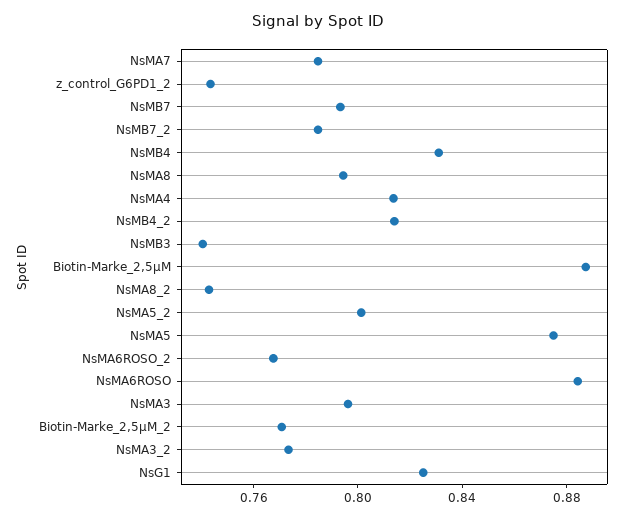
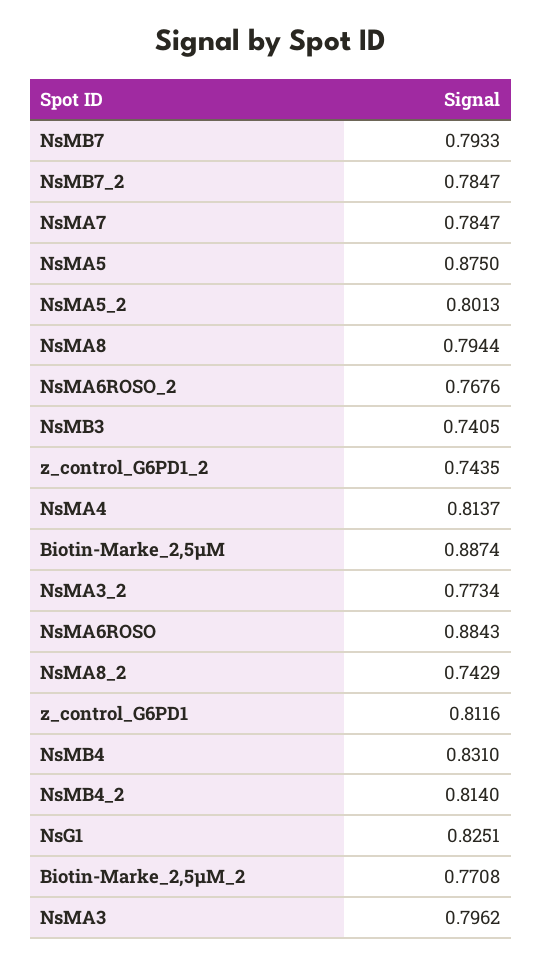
  {
    "NsMA7": 0.7847,
    "z_control_G6PD1_2": 0.7435,
    "NsMB7": 0.7933,
    "NsMB7_2": 0.7847,
    "NsMB4": 0.831,
    "NsMA8": 0.7944,
    "NsMA4": 0.8137,
    "NsMB4_2": 0.814,
    "NsMB3": 0.7405,
    "Biotin-Marke_2,5µM": 0.8874,
    "NsMA8_2": 0.7429,
    "NsMA5_2": 0.8013,
    "NsMA5": 0.875,
    "NsMA6ROSO_2": 0.7676,
    "NsMA6ROSO": 0.8843,
    "NsMA3": 0.7962,
    "Biotin-Marke_2,5µM_2": 0.7708,
    "NsMA3_2": 0.7734,
-   "NsG1": 0.8251
+   "NsG1": 0.8251,
+   "z_control_G6PD1": 0.8116
  }

